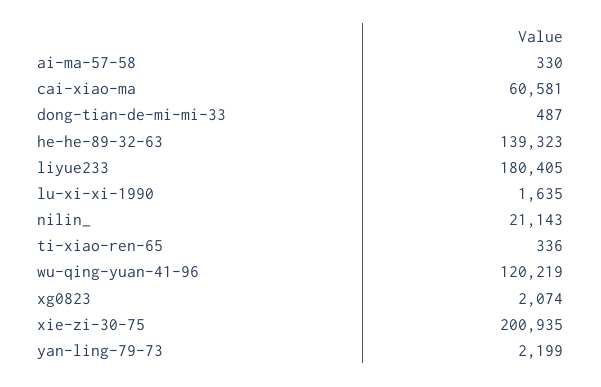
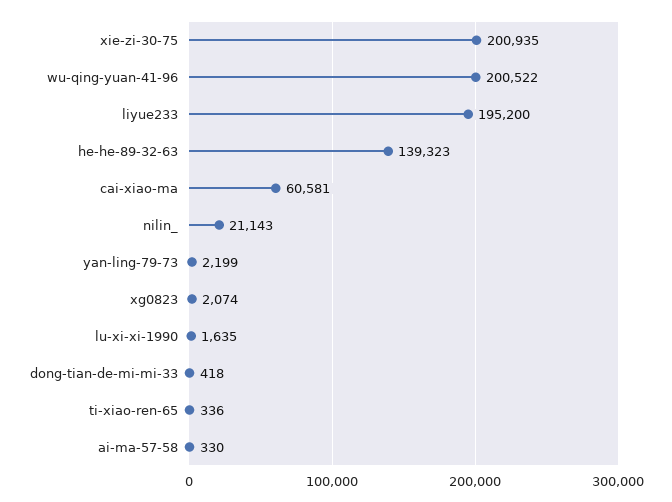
  {
    "ai-ma-57-58": 330,
    "cai-xiao-ma": 60581,
-   "dong-tian-de-mi-mi-33": 487,
+   "dong-tian-de-mi-mi-33": 418,
    "he-he-89-32-63": 139323,
-   "liyue233": 180405,
+   "liyue233": 195200,
    "lu-xi-xi-1990": 1635,
    "nilin_": 21143,
    "ti-xiao-ren-65": 336,
-   "wu-qing-yuan-41-96": 120219,
+   "wu-qing-yuan-41-96": 200522,
    "xg0823": 2074,
    "xie-zi-30-75": 200935,
    "yan-ling-79-73": 2199
  }

